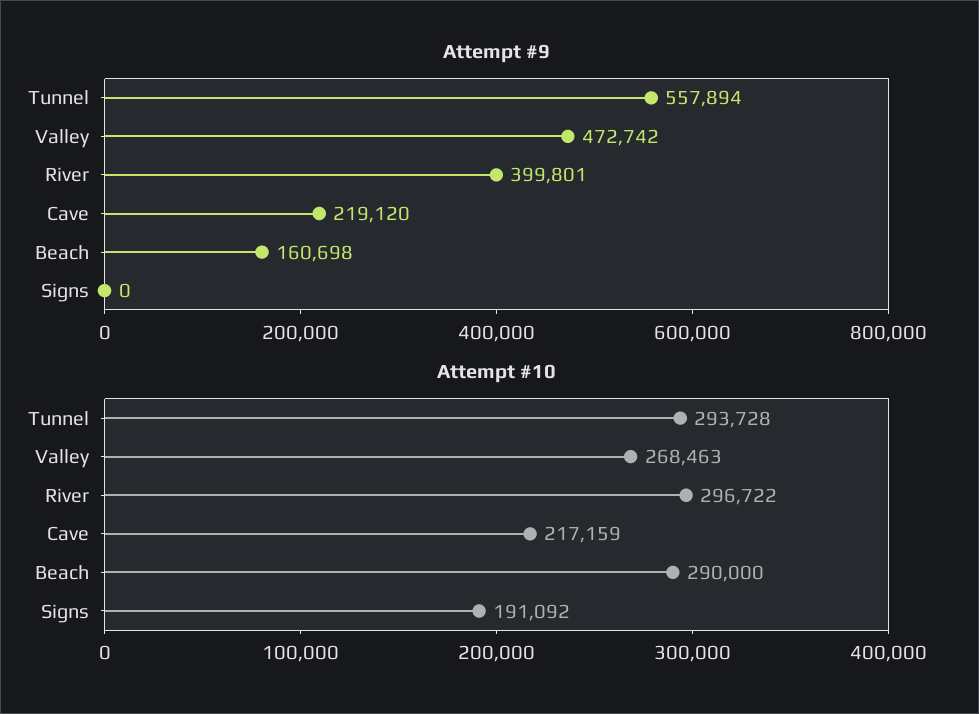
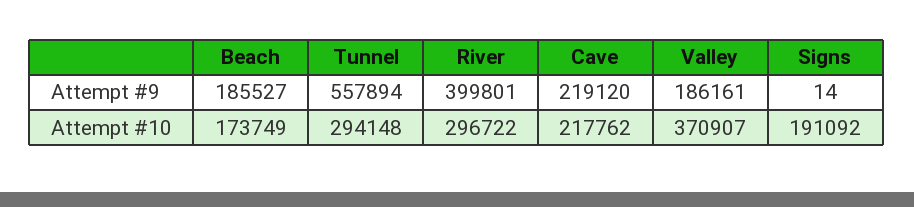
  {
    "Attempt #9": {
      "Tunnel": 557894,
-     "Valley": 472742,
+     "Valley": 186161,
      "River": 399801,
      "Cave": 219120,
-     "Beach": 160698,
+     "Beach": 185527,
-     "Signs": 0
+     "Signs": 14
    },
    "Attempt #10": {
-     "Tunnel": 293728,
+     "Tunnel": 294148,
-     "Valley": 268463,
+     "Valley": 370907,
      "River": 296722,
-     "Cave": 217159,
+     "Cave": 217762,
-     "Beach": 290000,
+     "Beach": 173749,
      "Signs": 191092
    }
  }

